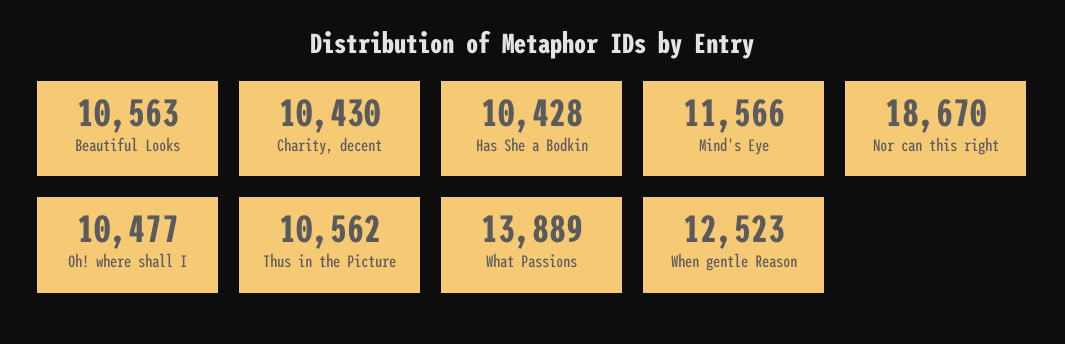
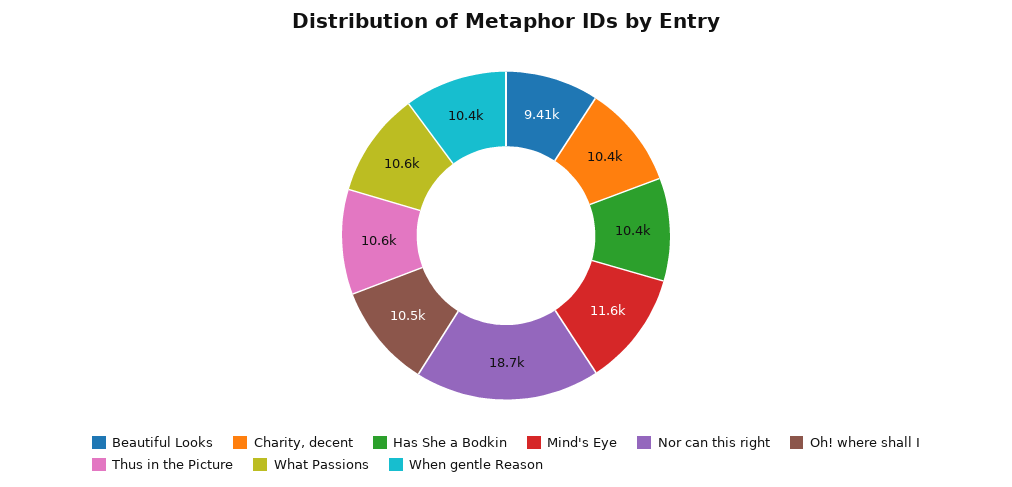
  {
-   "Beautiful Looks": 10563,
+   "Beautiful Looks": 9410,
    "Charity, decent": 10430,
    "Has She a Bodkin": 10428,
    "Mind's Eye": 11566,
    "Nor can this right": 18670,
    "Oh! where shall I": 10477,
    "Thus in the Picture": 10562,
-   "What Passions": 13889,
+   "What Passions": 10600,
-   "When gentle Reason": 12523
+   "When gentle Reason": 10400
  }

